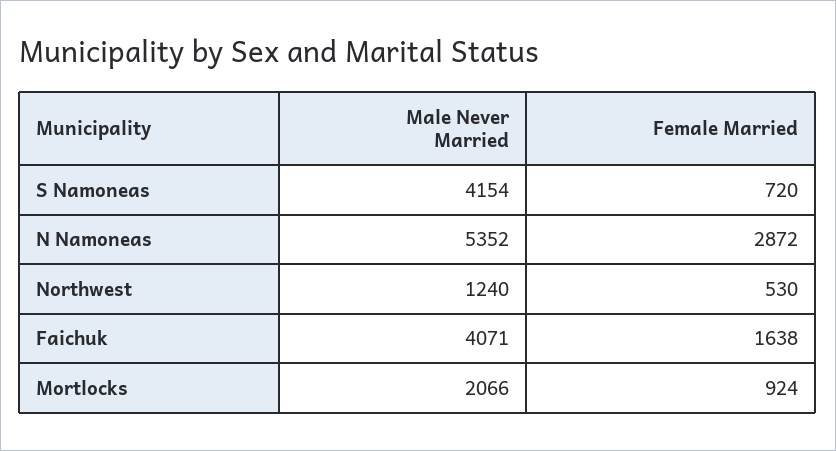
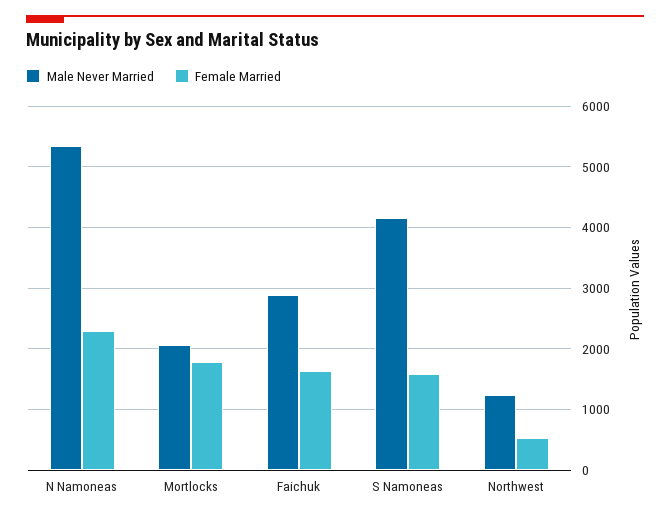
  {
    "Male Never Married": {
      "S Namoneas": 4154,
      "N Namoneas": 5352,
      "Northwest": 1240,
-     "Faichuk": 4071,
+     "Faichuk": 2900,
      "Mortlocks": 2066
    },
    "Female Married": {
-     "S Namoneas": 720,
+     "S Namoneas": 1600,
-     "N Namoneas": 2872,
+     "N Namoneas": 2300,
      "Northwest": 530,
      "Faichuk": 1638,
-     "Mortlocks": 924
+     "Mortlocks": 1800
    }
  }

